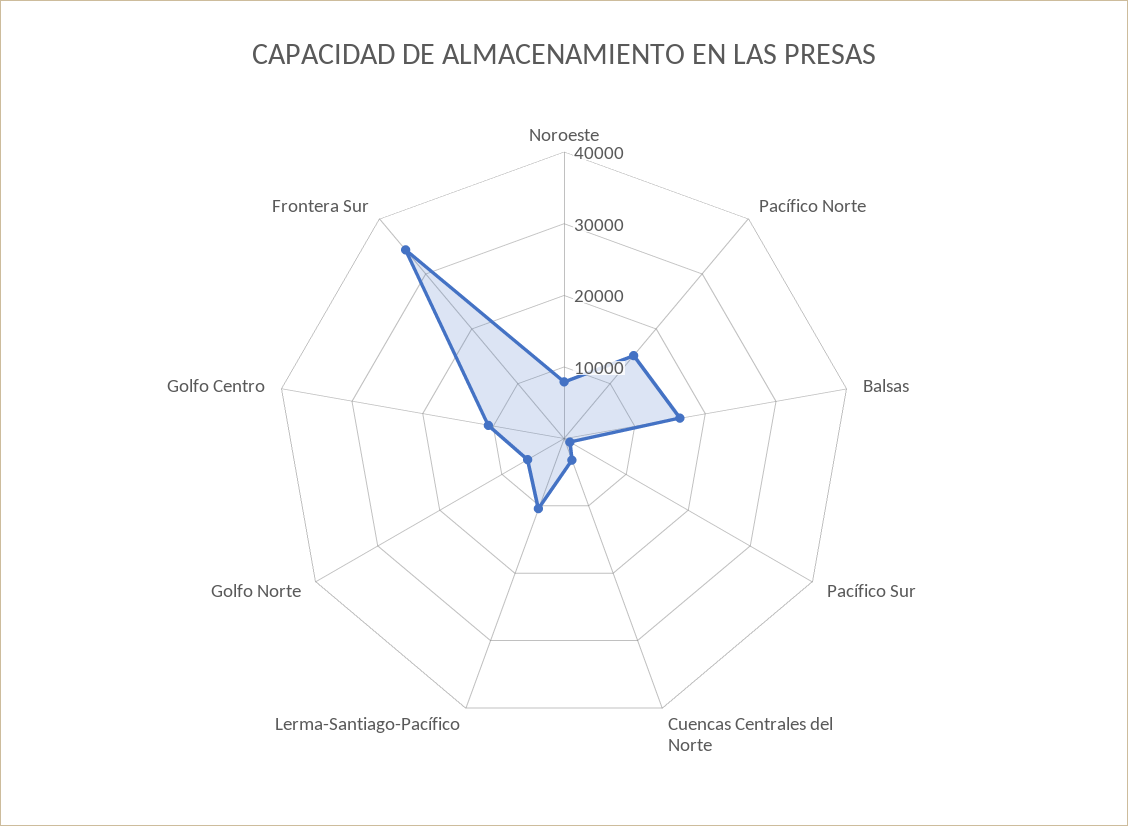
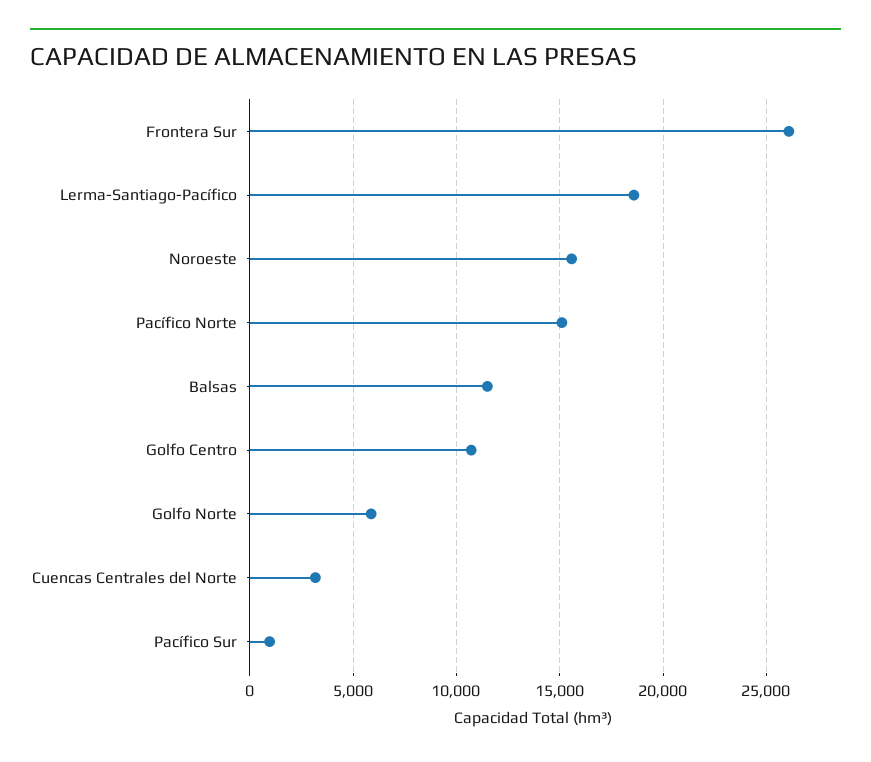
  {
-   "Noroeste": 8000,
+   "Noroeste": 15500,
    "Pacífico Norte": 15000,
-   "Balsas": 16000,
+   "Balsas": 11500,
    "Pacífico Sur": 1000,
    "Cuencas Centrales del Norte": 3000,
-   "Lerma-Santiago-Pacífico": 10000,
+   "Lerma-Santiago-Pacífico": 18500,
    "Golfo Norte": 6000,
    "Golfo Centro": 10500,
-   "Frontera Sur": 34000
+   "Frontera Sur": 26000
  }

